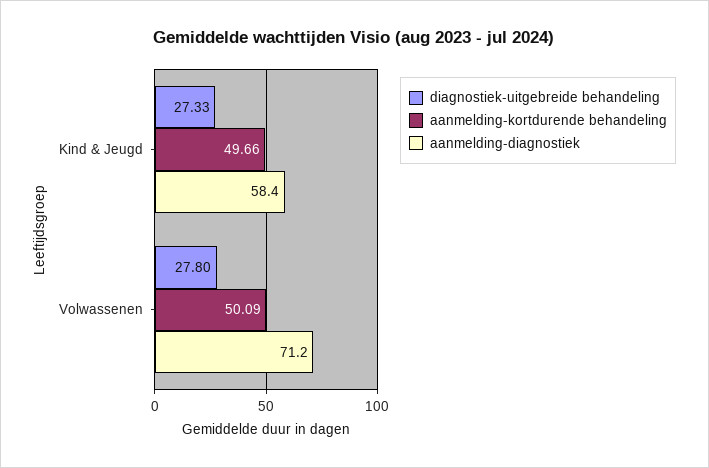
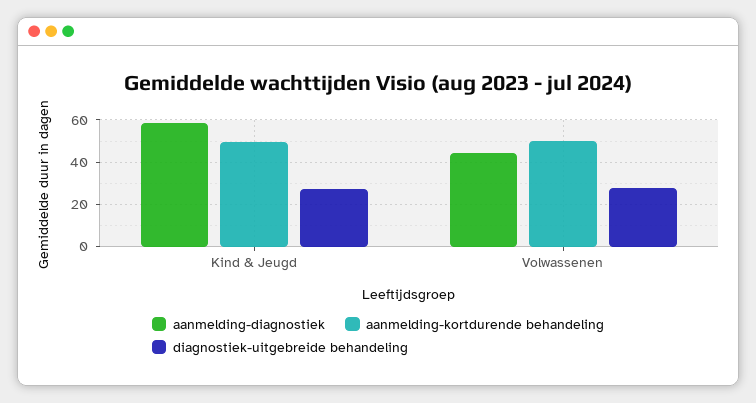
  {
    "diagnostiek-uitgebreide behandeling": {
      "Kind & Jeugd": 27.33,
      "Volwassenen": 27.8
    },
    "aanmelding-kortdurende behandeling": {
      "Kind & Jeugd": 49.66,
      "Volwassenen": 50.09
    },
    "aanmelding-diagnostiek": {
      "Kind & Jeugd": 58.4,
-     "Volwassenen": 71.2
+     "Volwassenen": 45
    }
  }

